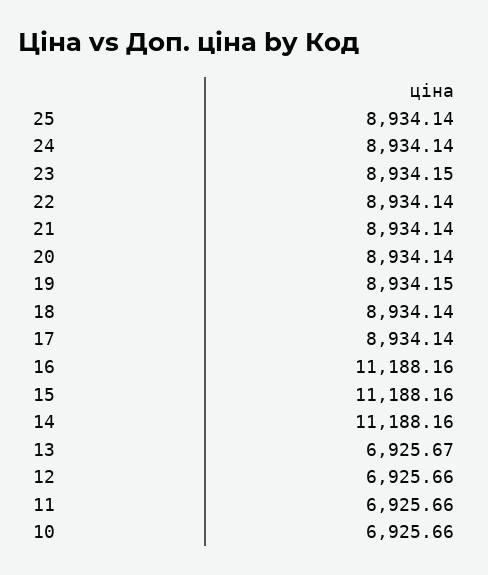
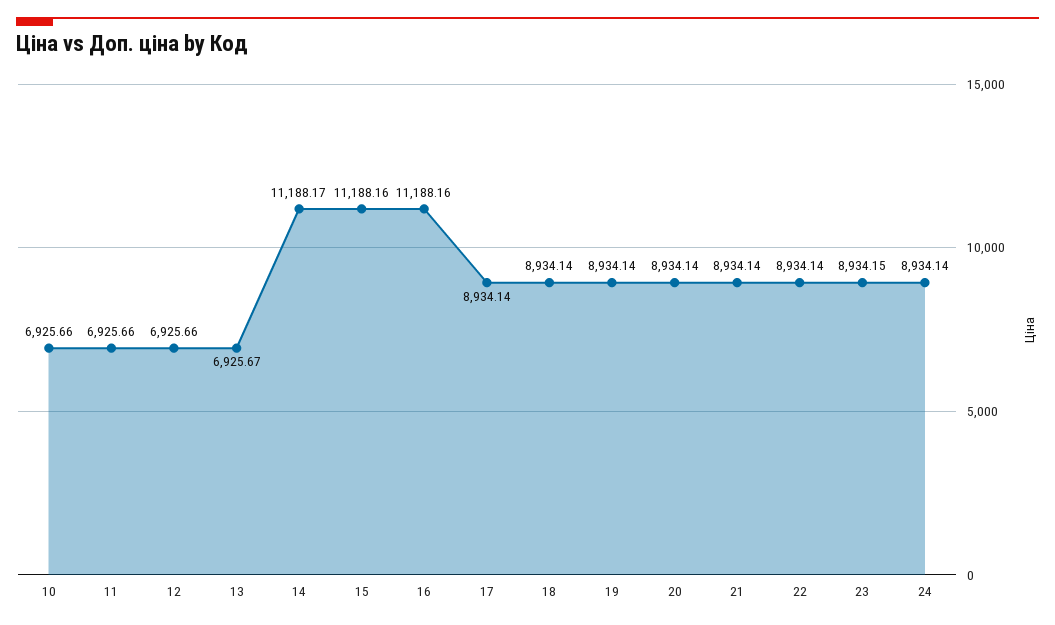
  {
-   "25": 8934.14,
    "24": 8934.14,
    "23": 8934.15,
    "22": 8934.14,
    "21": 8934.14,
    "20": 8934.14,
-   "19": 8934.15,
+   "19": 8934.14,
    "18": 8934.14,
    "17": 8934.14,
    "16": 11188.16,
    "15": 11188.16,
-   "14": 11188.16,
+   "14": 11188.17,
    "13": 6925.67,
    "12": 6925.66,
    "11": 6925.66,
    "10": 6925.66
  }

